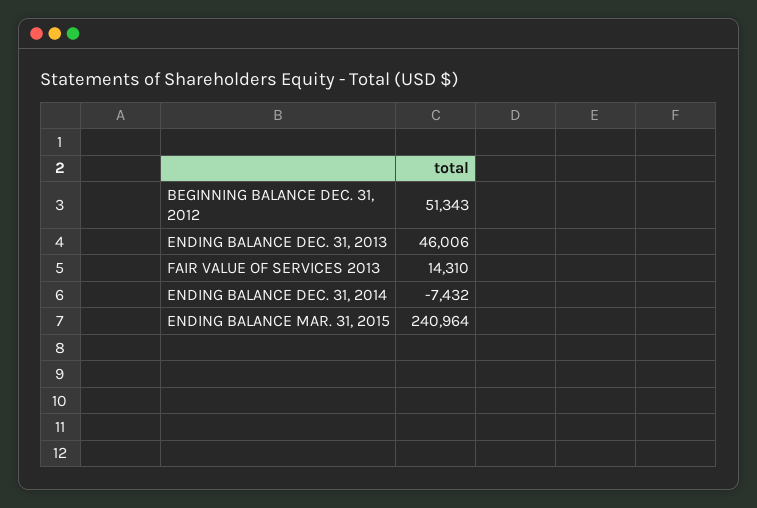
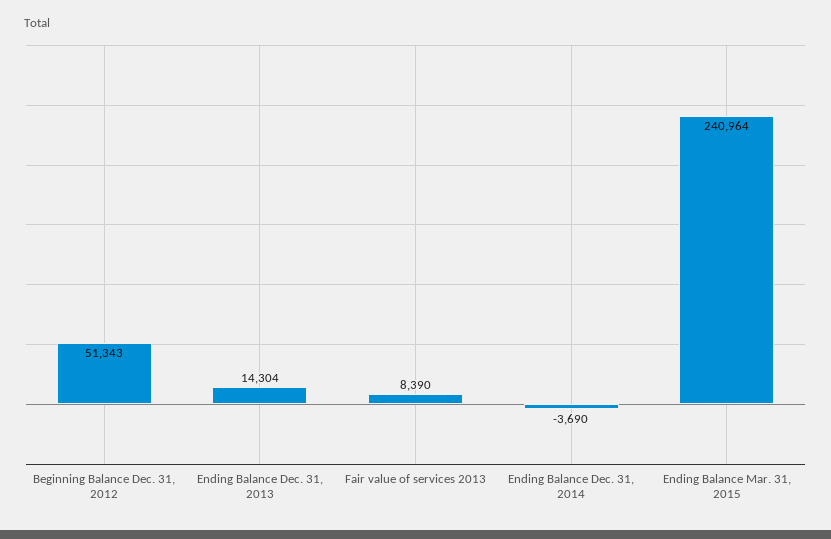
  {
    "BEGINNING BALANCE DEC. 31, 2012": 51343,
-   "ENDING BALANCE DEC. 31, 2013": 46006,
+   "ENDING BALANCE DEC. 31, 2013": 14304,
-   "FAIR VALUE OF SERVICES 2013": 14310,
+   "FAIR VALUE OF SERVICES 2013": 8390,
-   "ENDING BALANCE DEC. 31, 2014": -7432,
+   "ENDING BALANCE DEC. 31, 2014": -3690,
    "ENDING BALANCE MAR. 31, 2015": 240964
  }

